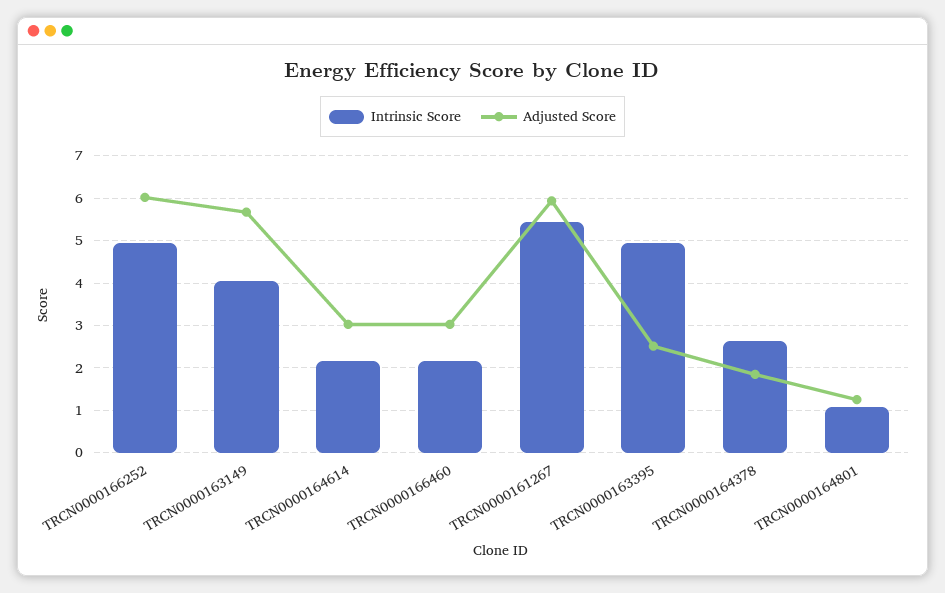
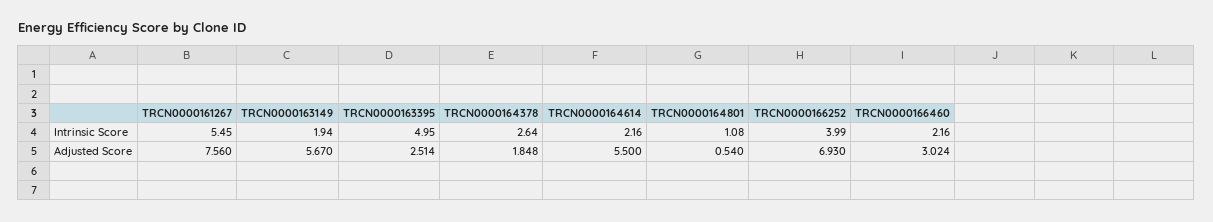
  {
    "Intrinsic Score": {
-     "TRCN0000166252": 5,
+     "TRCN0000166252": 3.99,
-     "TRCN0000163149": 4,
+     "TRCN0000163149": 1.94,
      "TRCN0000164614": 2.16,
      "TRCN0000166460": 2.16,
      "TRCN0000161267": 5.45,
      "TRCN0000163395": 4.95,
      "TRCN0000164378": 2.64,
      "TRCN0000164801": 1.08
    },
    "Adjusted Score": {
-     "TRCN0000166252": 6,
+     "TRCN0000166252": 6.93,
      "TRCN0000163149": 5.67,
-     "TRCN0000164614": 3,
+     "TRCN0000164614": 5.5,
      "TRCN0000166460": 3.024,
-     "TRCN0000161267": 6,
+     "TRCN0000161267": 7.56,
      "TRCN0000163395": 2.514,
      "TRCN0000164378": 1.848,
-     "TRCN0000164801": 1.2
+     "TRCN0000164801": 0.54
    }
  }

